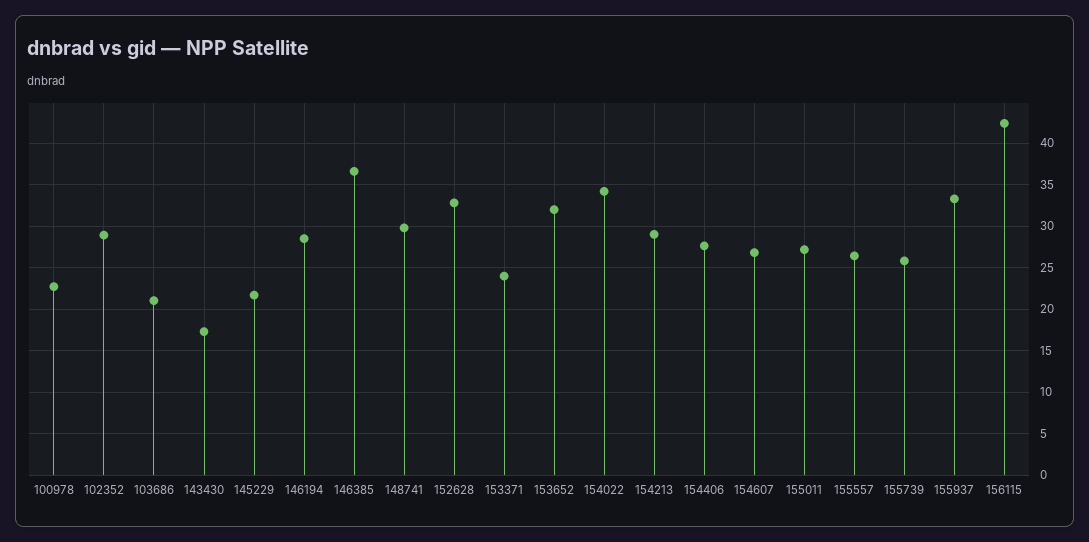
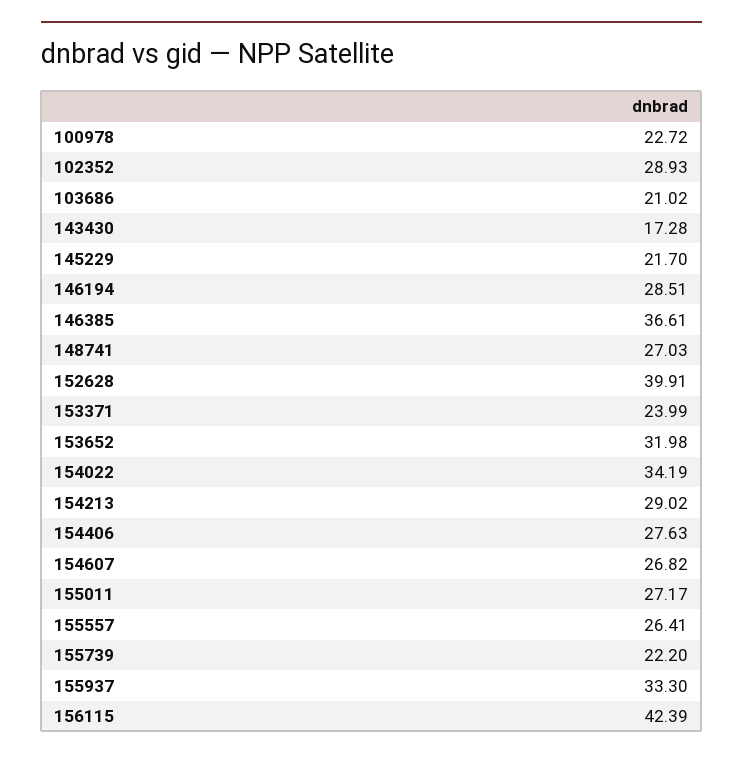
  {
    "100978": 22.72,
    "102352": 28.93,
    "103686": 21.02,
    "143430": 17.28,
    "145229": 21.7,
    "146194": 28.51,
    "146385": 36.61,
-   "148741": 30,
+   "148741": 27.03,
-   "152628": 33,
+   "152628": 39.91,
    "153371": 23.99,
    "153652": 31.98,
    "154022": 34.19,
    "154213": 29.02,
    "154406": 27.63,
    "154607": 26.82,
    "155011": 27.17,
    "155557": 26.41,
-   "155739": 26,
+   "155739": 22.2,
    "155937": 33.3,
    "156115": 42.39
  }

